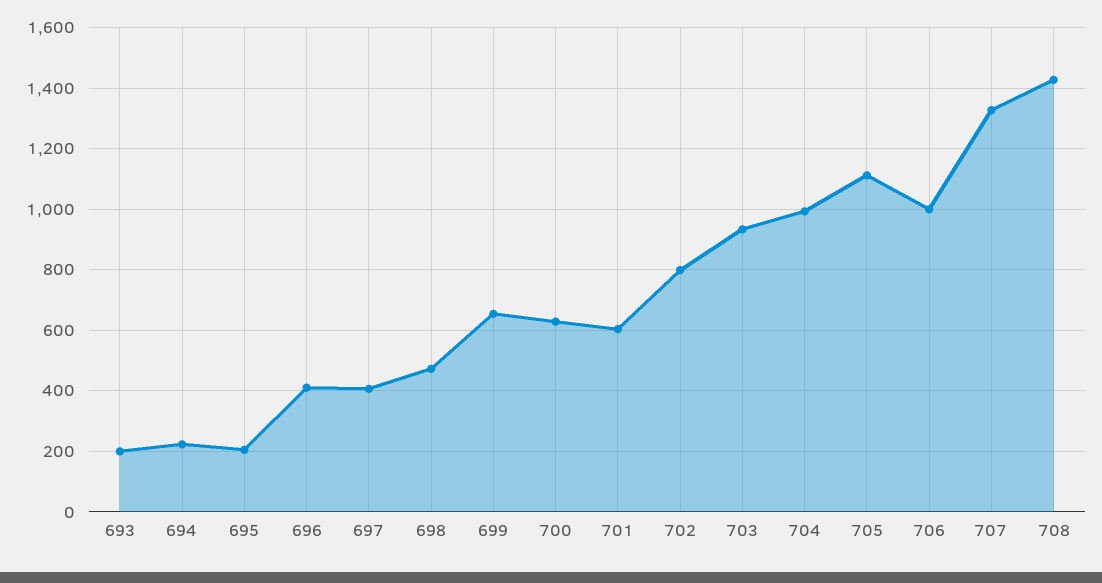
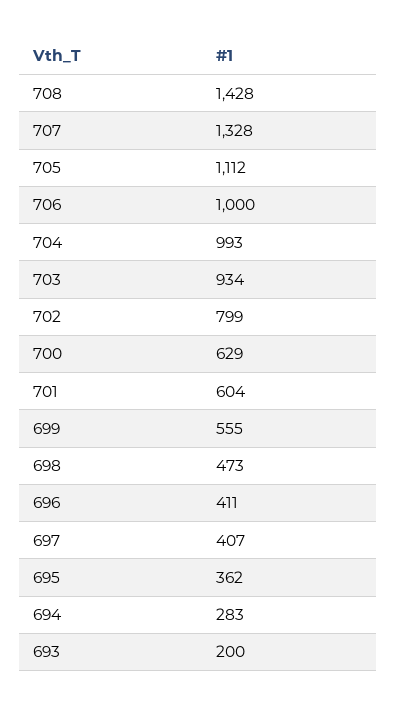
  {
    "693": 200,
-   "694": 220,
+   "694": 283,
-   "695": 200,
+   "695": 362,
    "696": 411,
    "697": 407,
    "698": 473,
-   "699": 660,
+   "699": 555,
    "700": 629,
    "701": 604,
    "702": 799,
    "703": 934,
    "704": 993,
    "705": 1112,
    "706": 1000,
    "707": 1328,
    "708": 1428
  }

